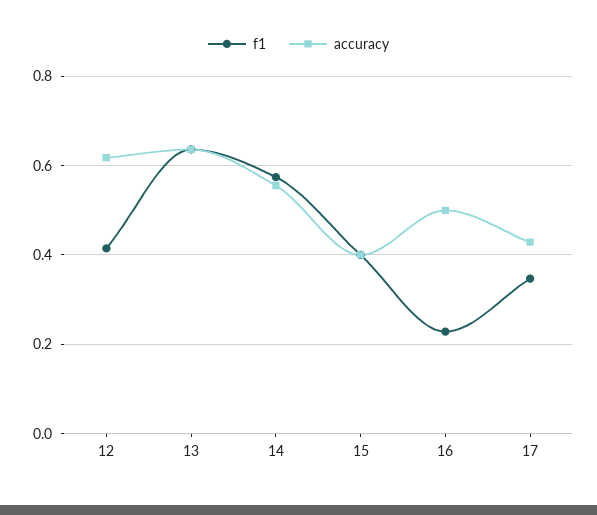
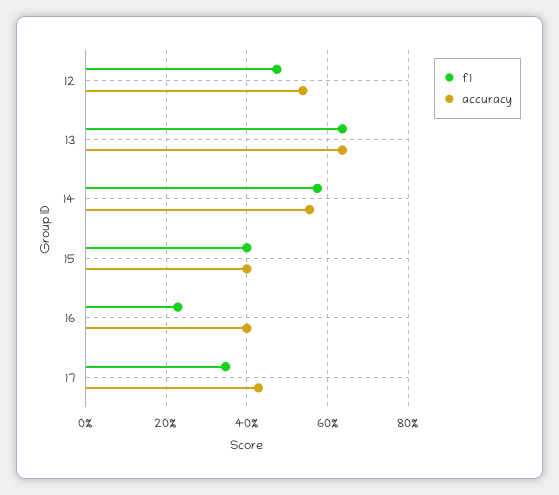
  {
    "f1": {
-     "12": 0.42,
+     "12": 0.48,
      "13": 0.64,
      "14": 0.58,
      "15": 0.4,
      "16": 0.22,
      "17": 0.34
    },
    "accuracy": {
-     "12": 0.62,
+     "12": 0.54,
      "13": 0.64,
      "14": 0.56,
      "15": 0.4,
-     "16": 0.5,
+     "16": 0.4,
      "17": 0.42
    }
  }

